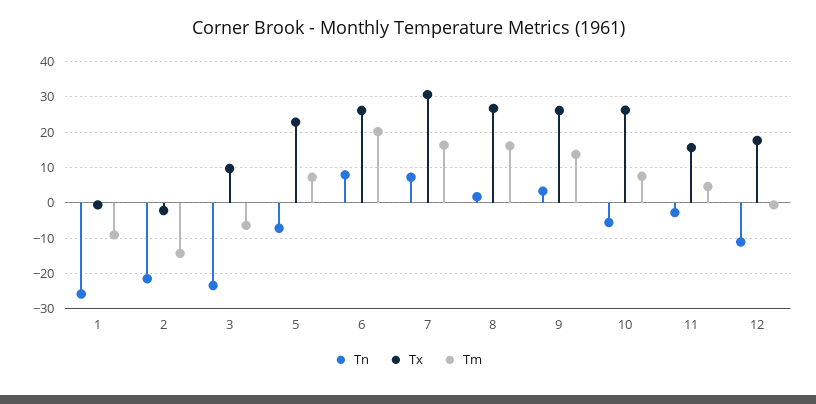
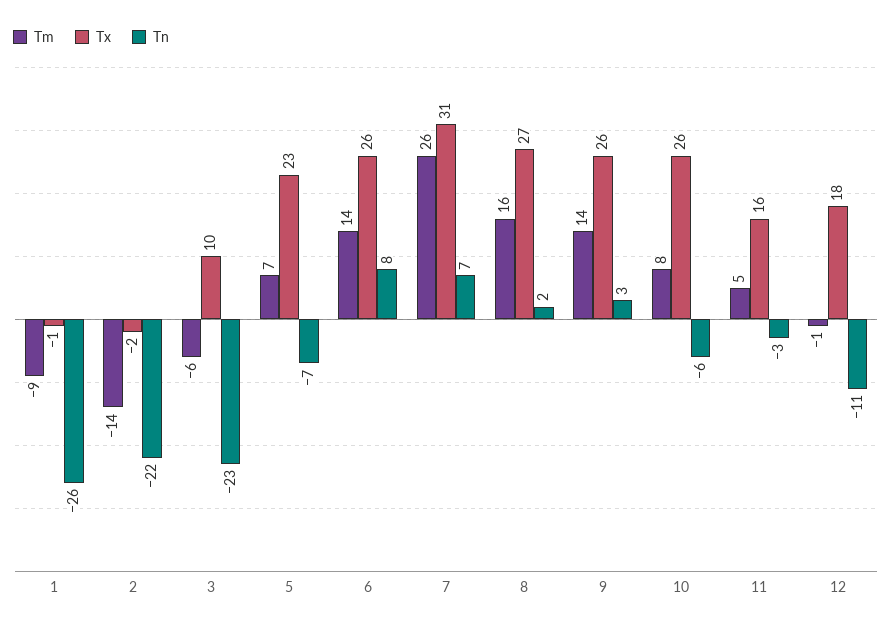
  {
    "Tn": {
      "1": -26,
      "2": -22,
      "3": -23,
      "5": -7,
      "6": 8,
      "7": 7,
      "8": 2,
      "9": 3,
      "10": -6,
      "11": -3,
      "12": -11
    },
    "Tx": {
      "1": -1,
      "2": -2,
      "3": 10,
      "5": 23,
      "6": 26,
      "7": 31,
      "8": 27,
      "9": 26,
      "10": 26,
      "11": 16,
      "12": 18
    },
    "Tm": {
      "1": -9,
      "2": -14,
      "3": -6,
      "5": 7,
-     "6": 20,
+     "6": 14,
-     "7": 16,
+     "7": 26,
      "8": 16,
      "9": 14,
      "10": 8,
      "11": 5,
      "12": -1
    }
  }

